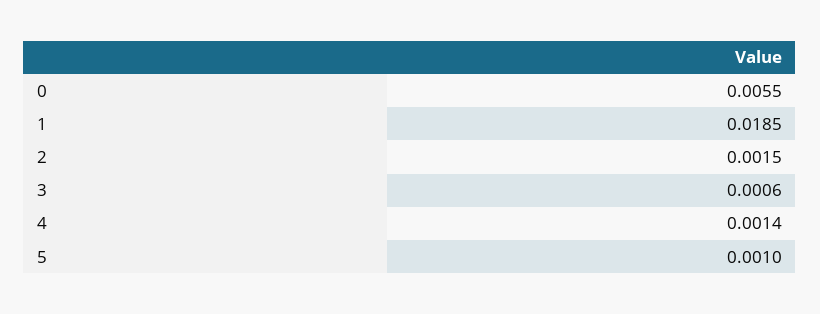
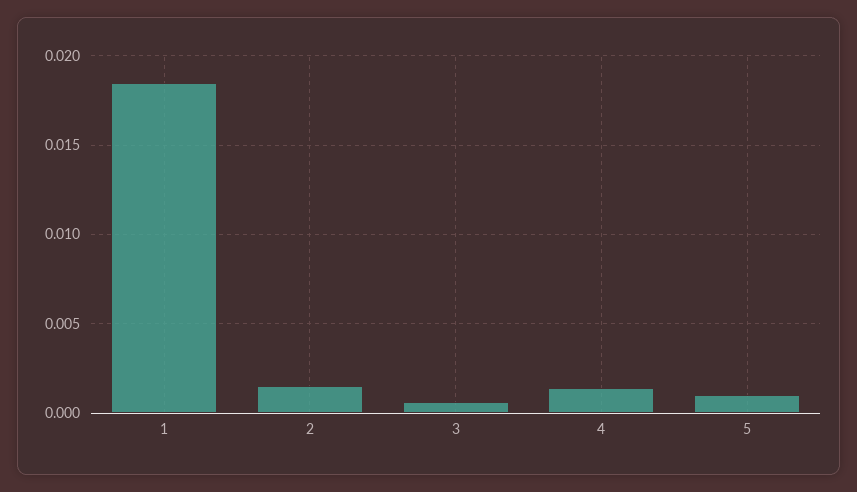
  {
-   "0": 0.0055,
    "1": 0.0185,
    "2": 0.0015,
    "3": 0.0006,
    "4": 0.0014,
    "5": 0.001
  }

